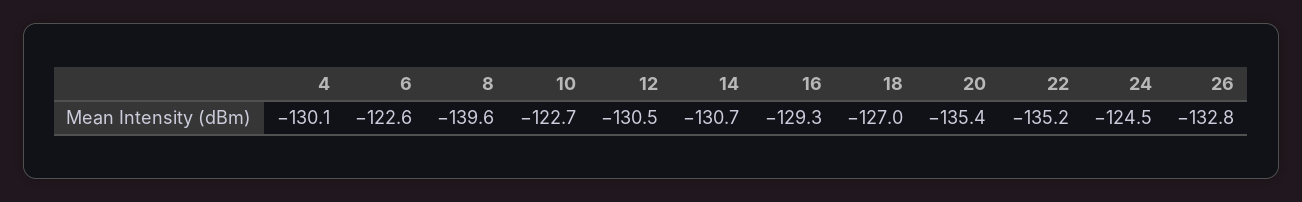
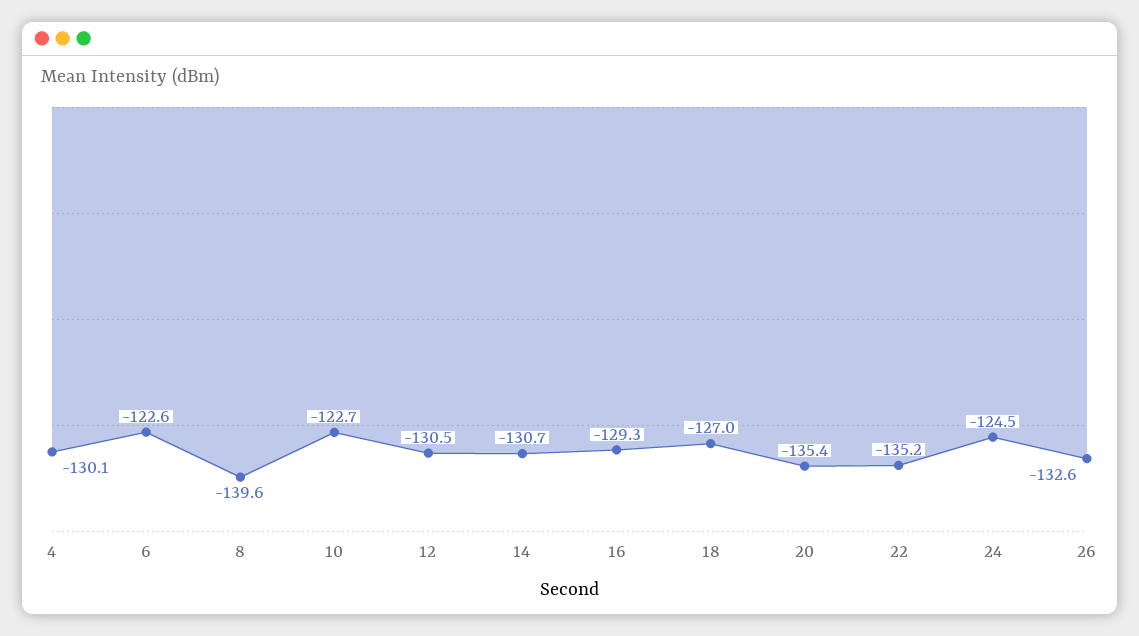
  {
    "4": -130.1,
    "6": -122.6,
    "8": -139.6,
    "10": -122.7,
    "12": -130.5,
    "14": -130.7,
    "16": -129.3,
    "18": -127,
    "20": -135.4,
    "22": -135.2,
    "24": -124.5,
-   "26": -132.8
+   "26": -132.6
  }

